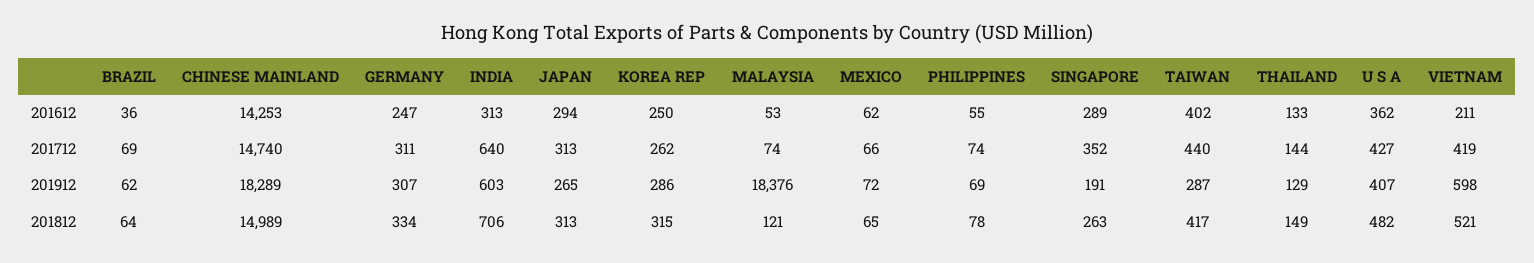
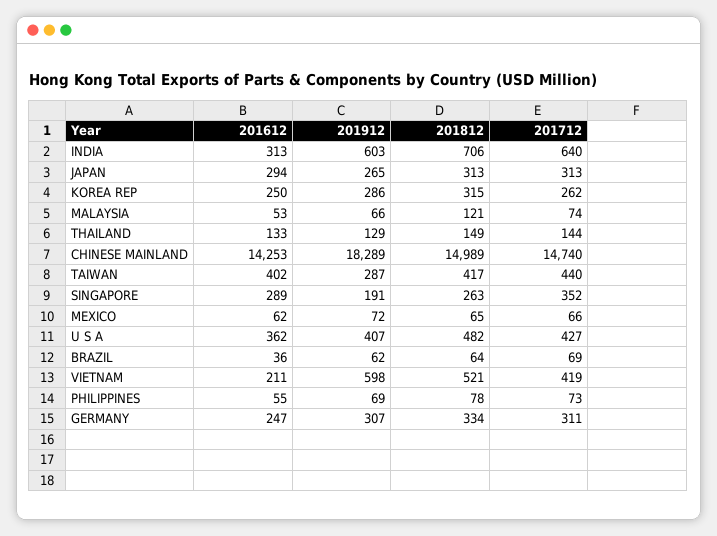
  {
    "BRAZIL": {
      "201612": 36,
      "201712": 69,
      "201912": 62,
      "201812": 64
    },
    "CHINESE MAINLAND": {
      "201612": 14253,
      "201712": 14740,
      "201912": 18289,
      "201812": 14989
    },
    "GERMANY": {
      "201612": 247,
      "201712": 311,
      "201912": 307,
      "201812": 334
    },
    "INDIA": {
      "201612": 313,
      "201712": 640,
      "201912": 603,
      "201812": 706
    },
    "JAPAN": {
      "201612": 294,
      "201712": 313,
      "201912": 265,
      "201812": 313
    },
    "KOREA REP": {
      "201612": 250,
      "201712": 262,
      "201912": 286,
      "201812": 315
    },
    "MALAYSIA": {
      "201612": 53,
      "201712": 74,
-     "201912": 18376,
+     "201912": 66,
      "201812": 121
    },
    "MEXICO": {
      "201612": 62,
      "201712": 66,
      "201912": 72,
      "201812": 65
    },
    "PHILIPPINES": {
      "201612": 55,
-     "201712": 74,
+     "201712": 73,
      "201912": 69,
      "201812": 78
    },
    "SINGAPORE": {
      "201612": 289,
      "201712": 352,
      "201912": 191,
      "201812": 263
    },
    "TAIWAN": {
      "201612": 402,
      "201712": 440,
      "201912": 287,
      "201812": 417
    },
    "THAILAND": {
      "201612": 133,
      "201712": 144,
      "201912": 129,
      "201812": 149
    },
    "U S A": {
      "201612": 362,
      "201712": 427,
      "201912": 407,
      "201812": 482
    },
    "VIETNAM": {
      "201612": 211,
      "201712": 419,
      "201912": 598,
      "201812": 521
    }
  }

